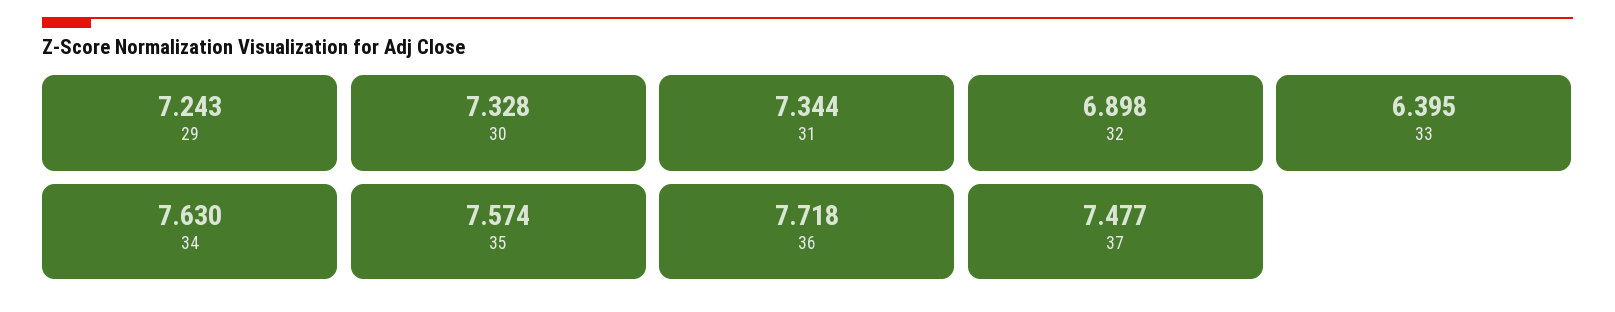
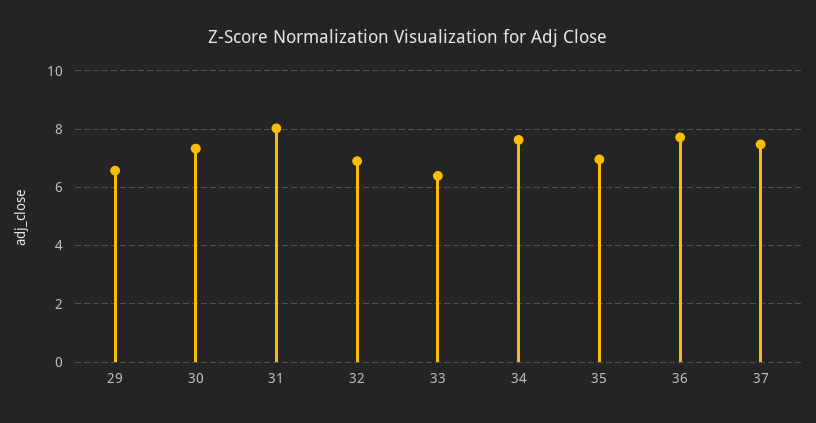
  {
-   "29": 7.243,
+   "29": 6.5,
    "30": 7.328,
-   "31": 7.344,
+   "31": 8,
    "32": 6.898,
    "33": 6.395,
    "34": 7.63,
-   "35": 7.574,
+   "35": 7,
    "36": 7.718,
    "37": 7.477
  }

